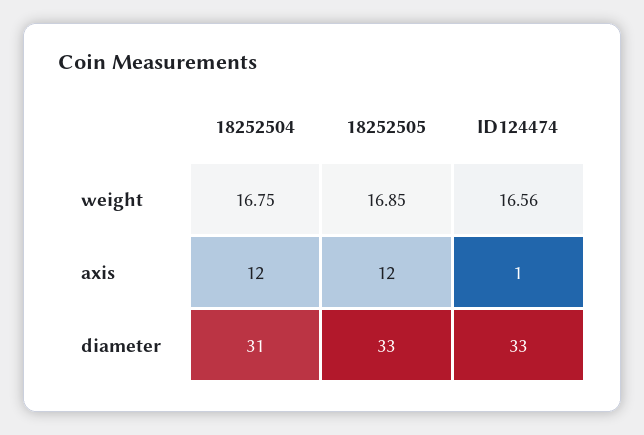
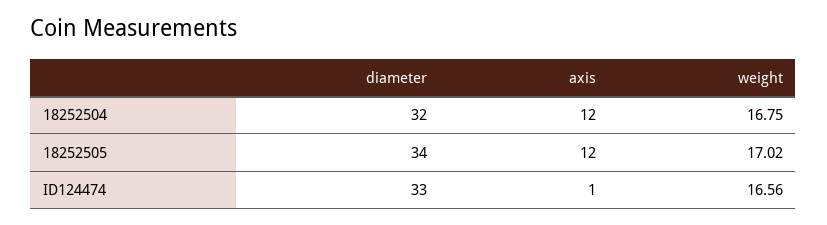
  {
    "18252504": {
      "weight": 16.75,
      "axis": 12,
-     "diameter": 31
+     "diameter": 32
    },
    "18252505": {
-     "weight": 16.85,
+     "weight": 17.02,
      "axis": 12,
-     "diameter": 33
+     "diameter": 34
    },
    "ID124474": {
      "weight": 16.56,
      "axis": 1,
      "diameter": 33
    }
  }

